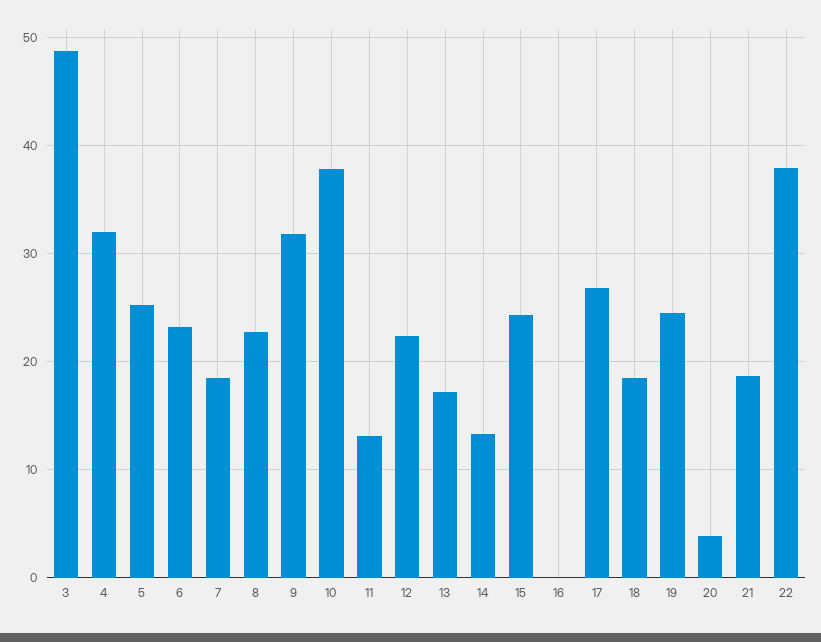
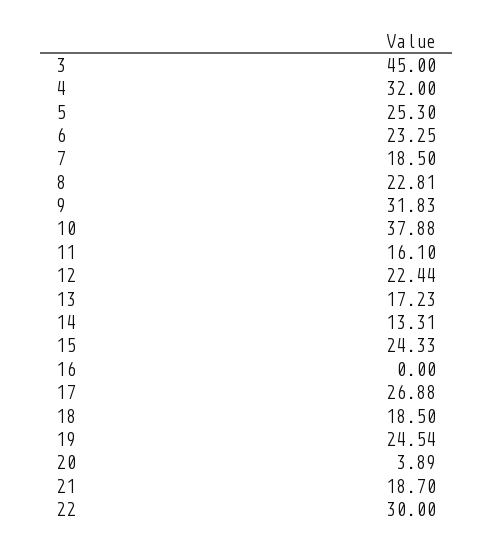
  {
-   "3": 49,
+   "3": 45,
    "4": 32,
    "5": 25.3,
    "6": 23.25,
    "7": 18.5,
    "8": 22.81,
    "9": 31.83,
    "10": 37.88,
-   "11": 13,
+   "11": 16.1,
    "12": 22.44,
    "13": 17.23,
    "14": 13.31,
    "15": 24.33,
    "16": 0,
    "17": 26.88,
    "18": 18.5,
    "19": 24.54,
    "20": 3.89,
    "21": 18.7,
-   "22": 38
+   "22": 30
  }

